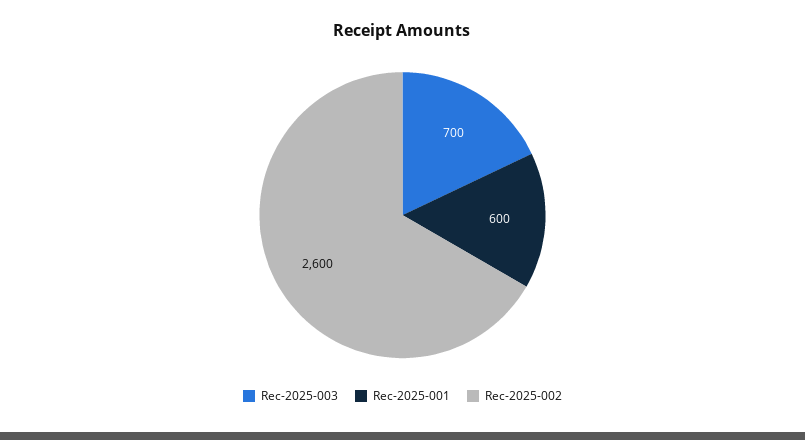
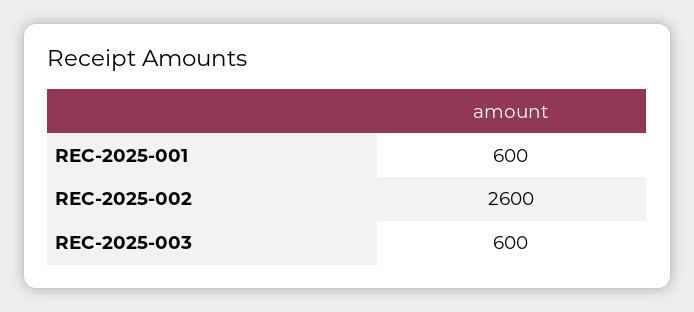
  {
-   "Rec-2025-003": 700,
+   "Rec-2025-003": 600,
    "Rec-2025-001": 600,
    "Rec-2025-002": 2600
  }

